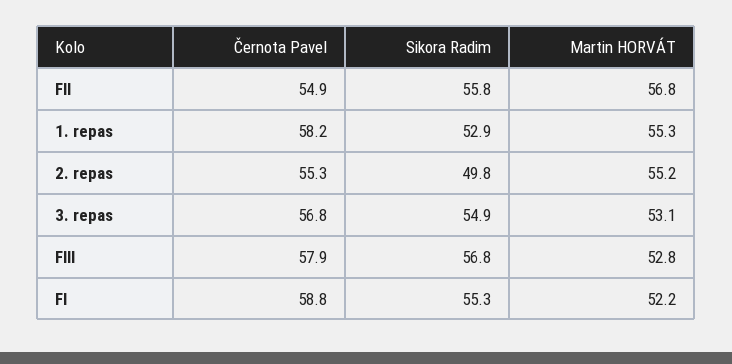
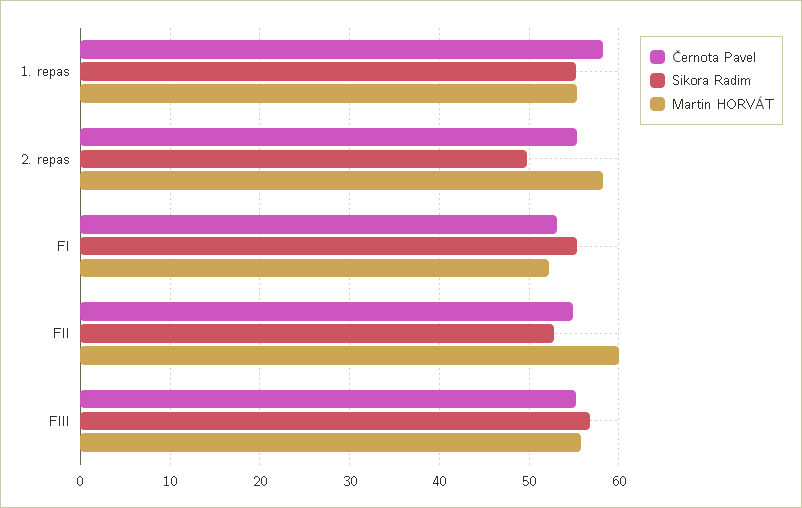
  {
    "Černota Pavel": {
      "FII": 54.9,
      "1. repas": 58.2,
      "2. repas": 55.3,
-     "3. repas": 56.8,
-     "FIII": 57.9,
+     "FIII": 55,
-     "FI": 58.8
+     "FI": 53
    },
    "Sikora Radim": {
-     "FII": 55.8,
+     "FII": 53,
-     "1. repas": 52.9,
+     "1. repas": 55,
      "2. repas": 49.8,
-     "3. repas": 54.9,
      "FIII": 56.8,
      "FI": 55.3
    },
    "Martin HORVÁT": {
-     "FII": 56.8,
+     "FII": 60,
      "1. repas": 55.3,
-     "2. repas": 55.2,
+     "2. repas": 58,
-     "3. repas": 53.1,
-     "FIII": 52.8,
+     "FIII": 56,
      "FI": 52.2
    }
  }

